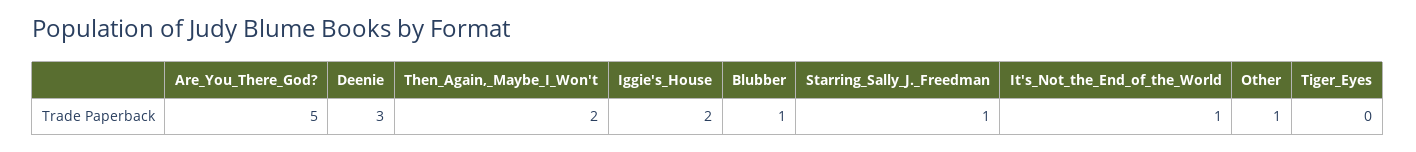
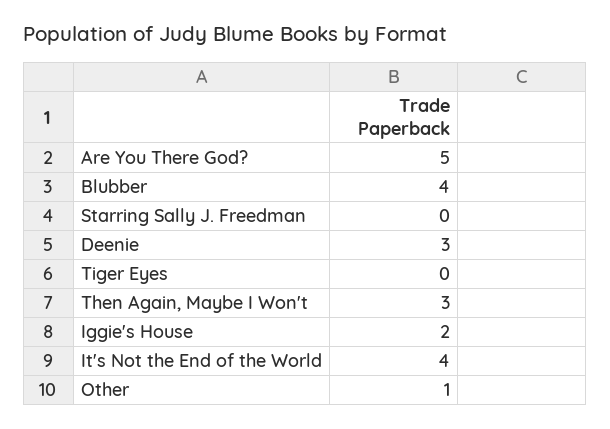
  {
    "Are_You_There_God?": 5,
    "Deenie": 3,
-   "Then_Again,_Maybe_I_Won't": 2,
+   "Then_Again,_Maybe_I_Won't": 3,
    "Iggie's_House": 2,
-   "Blubber": 1,
+   "Blubber": 4,
-   "Starring_Sally_J._Freedman": 1,
+   "Starring_Sally_J._Freedman": 0,
-   "It's_Not_the_End_of_the_World": 1,
+   "It's_Not_the_End_of_the_World": 4,
    "Other": 1,
    "Tiger_Eyes": 0
  }

